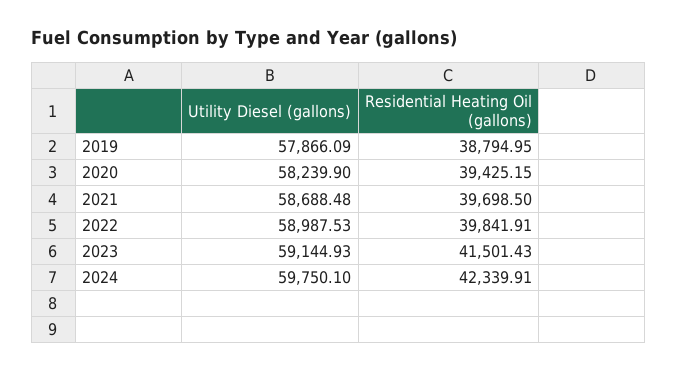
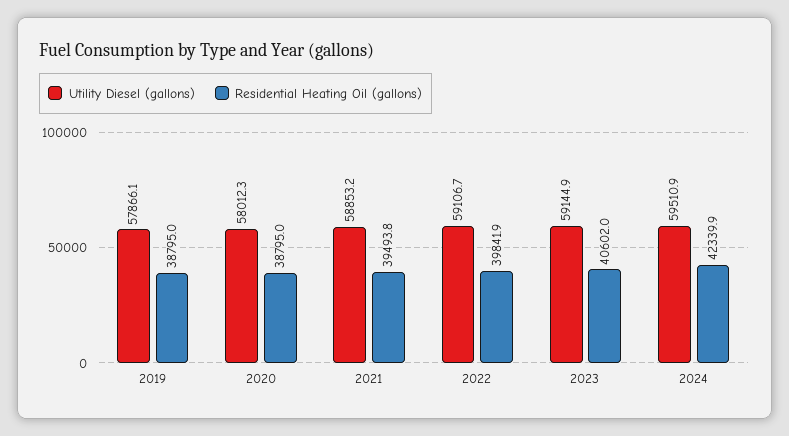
  {
    "Utility Diesel (gallons)": {
      "2019": 57866.09,
-     "2020": 58239.9,
+     "2020": 58012.3,
-     "2021": 58688.48,
+     "2021": 58853.2,
-     "2022": 58987.53,
+     "2022": 59106.7,
      "2023": 59144.93,
-     "2024": 59750.1
+     "2024": 59510.9
    },
    "Residential Heating Oil (gallons)": {
      "2019": 38794.95,
-     "2020": 39425.15,
+     "2020": 38795,
-     "2021": 39698.5,
+     "2021": 39493.8,
      "2022": 39841.91,
-     "2023": 41501.43,
+     "2023": 40602,
      "2024": 42339.91
    }
  }

